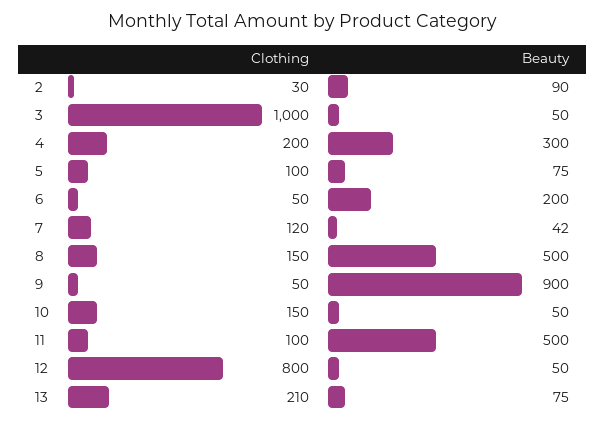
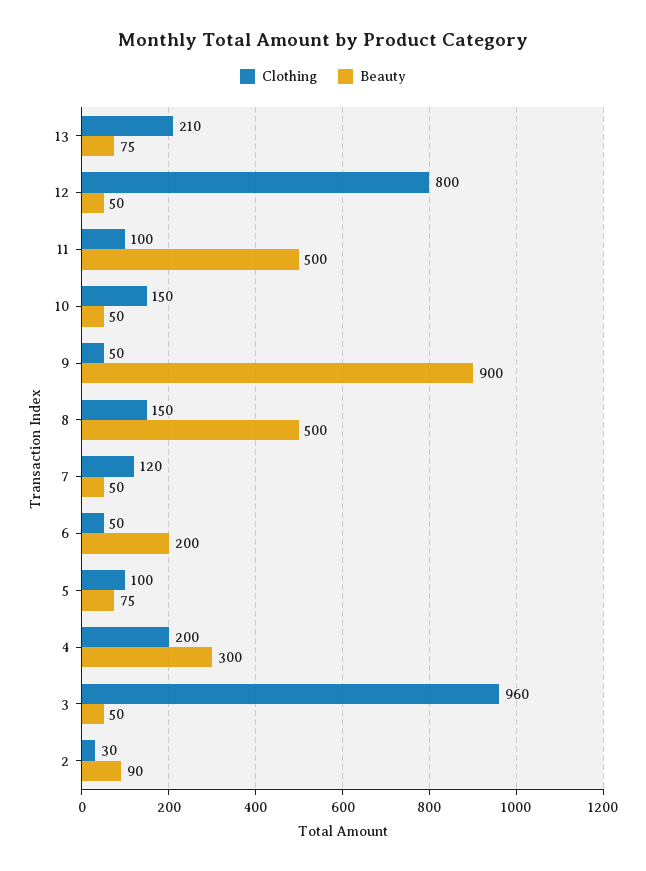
  {
    "Clothing": {
      "2": 30,
-     "3": 1000,
+     "3": 960,
      "4": 200,
      "5": 100,
      "6": 50,
      "7": 120,
      "8": 150,
      "9": 50,
      "10": 150,
      "11": 100,
      "12": 800,
      "13": 210
    },
    "Beauty": {
      "2": 90,
      "3": 50,
      "4": 300,
      "5": 75,
      "6": 200,
-     "7": 42,
+     "7": 50,
      "8": 500,
      "9": 900,
      "10": 50,
      "11": 500,
      "12": 50,
      "13": 75
    }
  }

